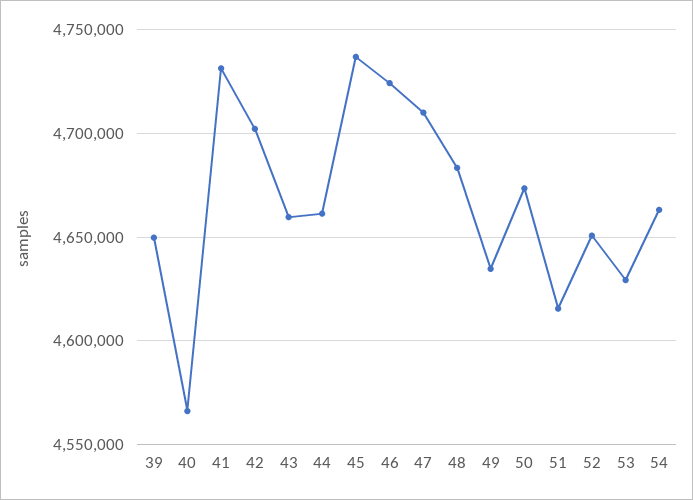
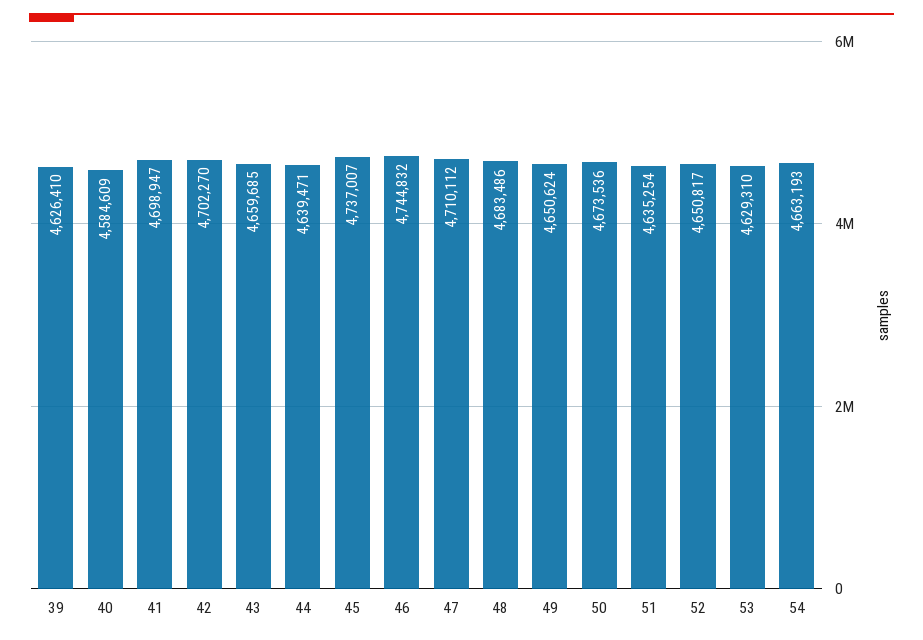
  {
-   "39": 4650000,
+   "39": 4626410,
-   "40": 4565000,
+   "40": 4584609,
-   "41": 4730000,
+   "41": 4698947,
    "42": 4702270,
    "43": 4659685,
-   "44": 4660000,
+   "44": 4639471,
    "45": 4737007,
-   "46": 4725000,
+   "46": 4744832,
    "47": 4710112,
    "48": 4683486,
-   "49": 4635000,
+   "49": 4650624,
    "50": 4673536,
-   "51": 4615000,
+   "51": 4635254,
    "52": 4650817,
    "53": 4629310,
    "54": 4663193
  }

